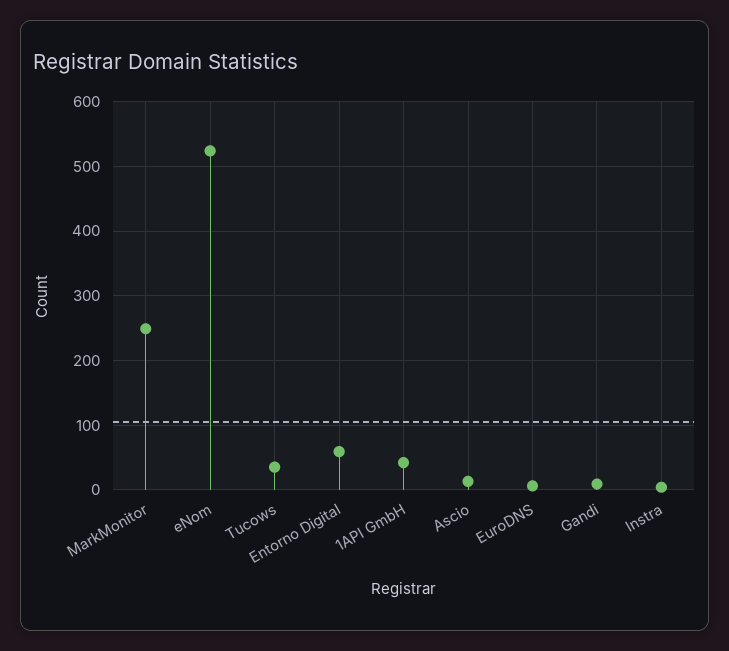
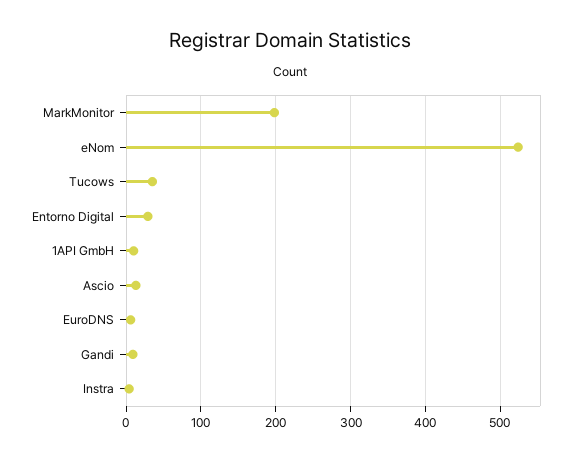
  {
-   "MarkMonitor": 250,
+   "MarkMonitor": 200,
    "eNom": 520,
    "Tucows": 40,
-   "Entorno Digital": 60,
+   "Entorno Digital": 30,
-   "1API GmbH": 40,
+   "1API GmbH": 10,
    "Ascio": 10,
    "EuroDNS": 10,
    "Gandi": 10,
    "Instra": 0
  }

